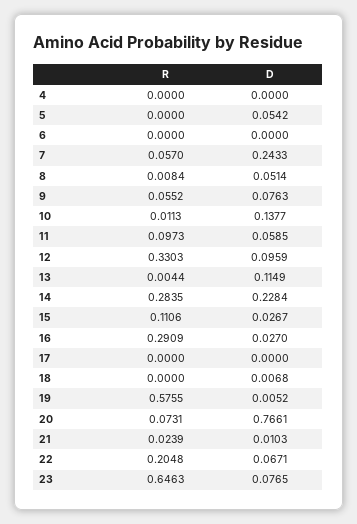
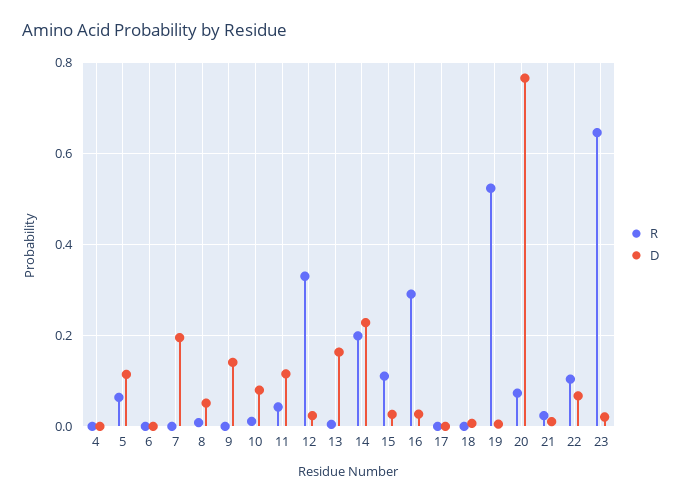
  {
    "R": {
      "4": 0,
-     "5": 0,
+     "5": 0.06,
      "6": 0,
-     "7": 0.057,
+     "7": 0,
      "8": 0.0084,
-     "9": 0.0552,
+     "9": 0,
      "10": 0.0113,
-     "11": 0.0973,
+     "11": 0.04,
      "12": 0.3303,
      "13": 0.0044,
-     "14": 0.2835,
+     "14": 0.2,
      "15": 0.1106,
      "16": 0.2909,
      "17": 0,
      "18": 0,
-     "19": 0.5755,
+     "19": 0.52,
      "20": 0.0731,
      "21": 0.0239,
-     "22": 0.2048,
+     "22": 0.1,
      "23": 0.6463
    },
    "D": {
      "4": 0,
-     "5": 0.0542,
+     "5": 0.12,
      "6": 0,
-     "7": 0.2433,
+     "7": 0.2,
      "8": 0.0514,
-     "9": 0.0763,
+     "9": 0.14,
-     "10": 0.1377,
+     "10": 0.08,
-     "11": 0.0585,
+     "11": 0.12,
-     "12": 0.0959,
+     "12": 0.02,
-     "13": 0.1149,
+     "13": 0.16,
      "14": 0.2284,
      "15": 0.0267,
      "16": 0.027,
      "17": 0,
      "18": 0.0068,
      "19": 0.0052,
      "20": 0.7661,
      "21": 0.0103,
      "22": 0.0671,
-     "23": 0.0765
+     "23": 0.02
    }
  }

